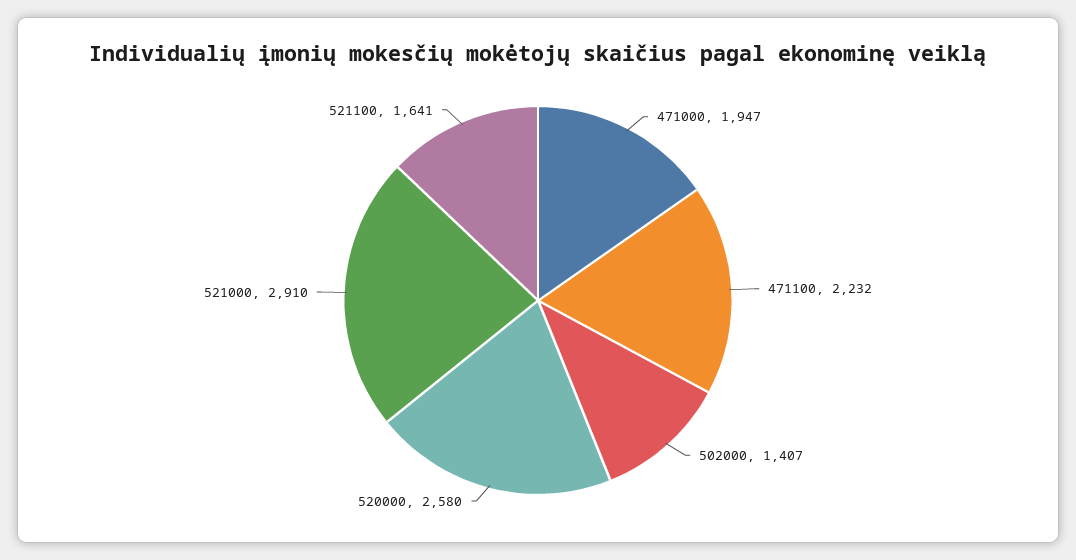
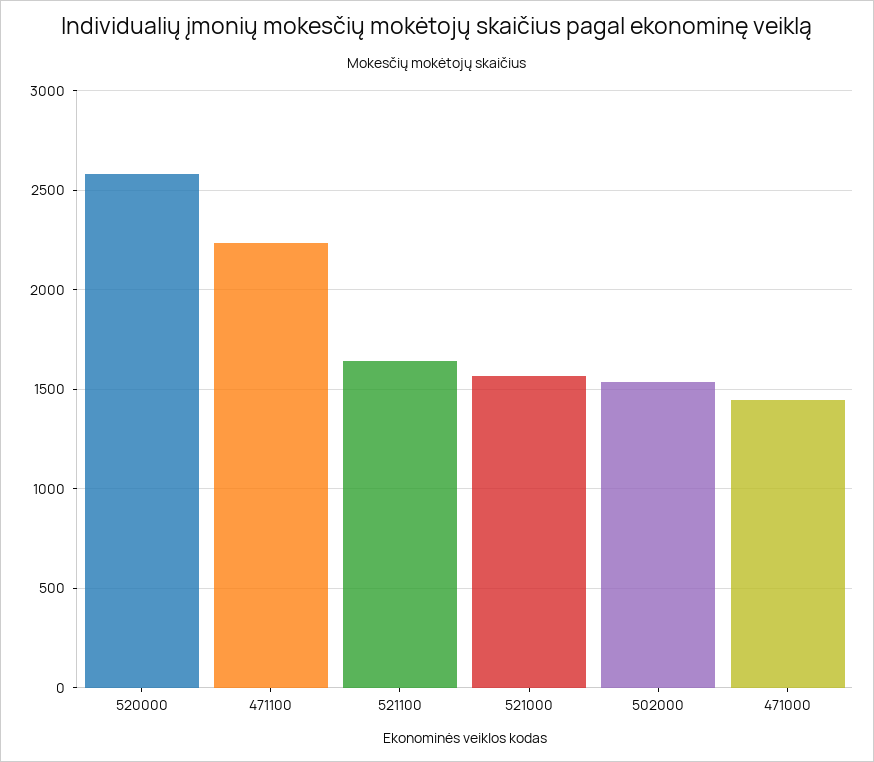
  {
-   "471000": 1947,
+   "471000": 1450,
    "471100": 2232,
-   "502000": 1407,
+   "502000": 1550,
    "520000": 2580,
-   "521000": 2910,
+   "521000": 1550,
    "521100": 1641
  }

